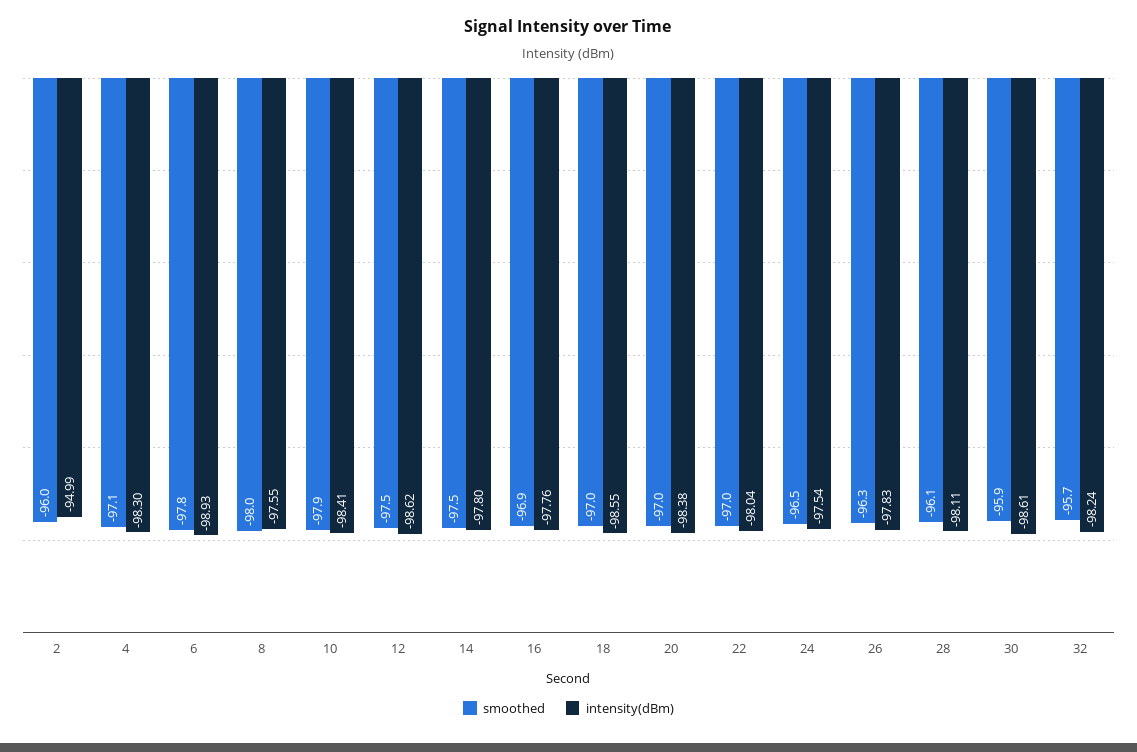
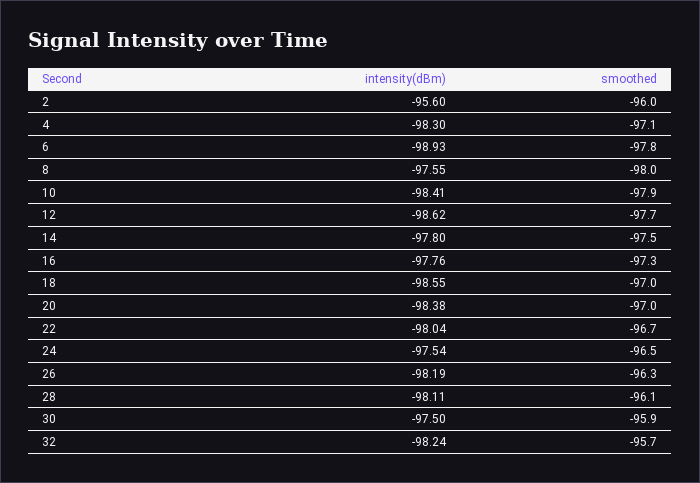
  {
    "smoothed": {
      "2": -96,
      "4": -97.1,
      "6": -97.8,
      "8": -98,
      "10": -97.9,
-     "12": -97.5,
+     "12": -97.7,
      "14": -97.5,
-     "16": -96.9,
+     "16": -97.3,
      "18": -97,
      "20": -97,
-     "22": -97,
+     "22": -96.7,
      "24": -96.5,
      "26": -96.3,
      "28": -96.1,
      "30": -95.9,
      "32": -95.7
    },
    "intensity(dBm)": {
-     "2": -94.99,
+     "2": -95.6,
      "4": -98.3,
      "6": -98.93,
      "8": -97.55,
      "10": -98.41,
      "12": -98.62,
      "14": -97.8,
      "16": -97.76,
      "18": -98.55,
      "20": -98.38,
      "22": -98.04,
      "24": -97.54,
-     "26": -97.83,
+     "26": -98.19,
      "28": -98.11,
-     "30": -98.61,
+     "30": -97.5,
      "32": -98.24
    }
  }

